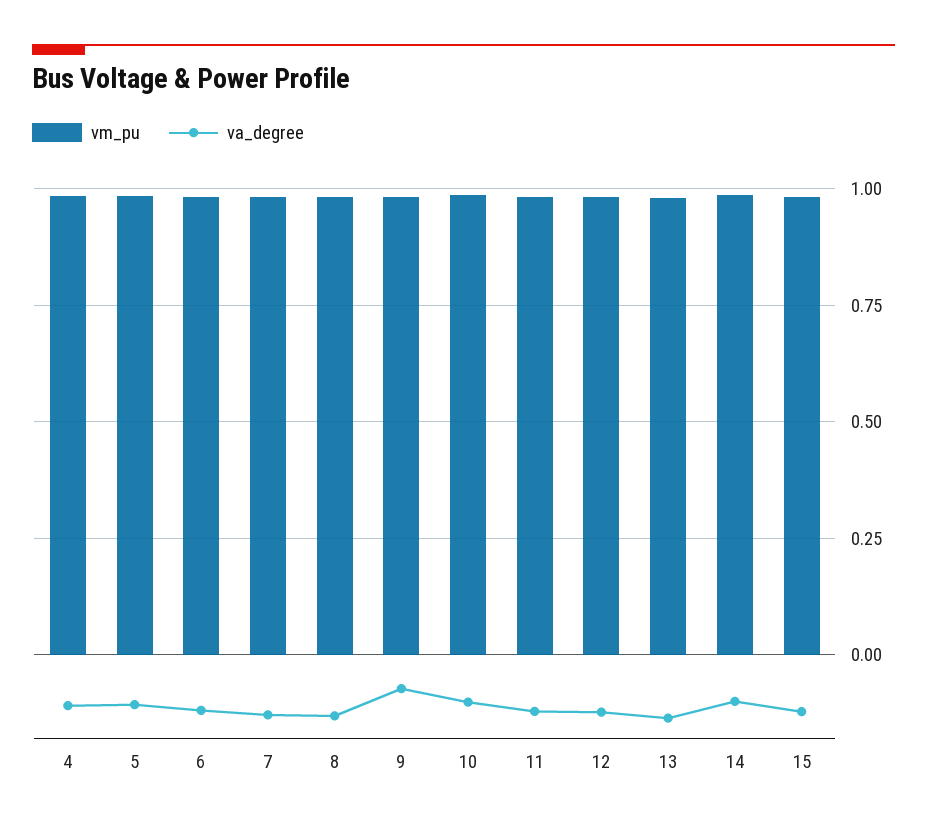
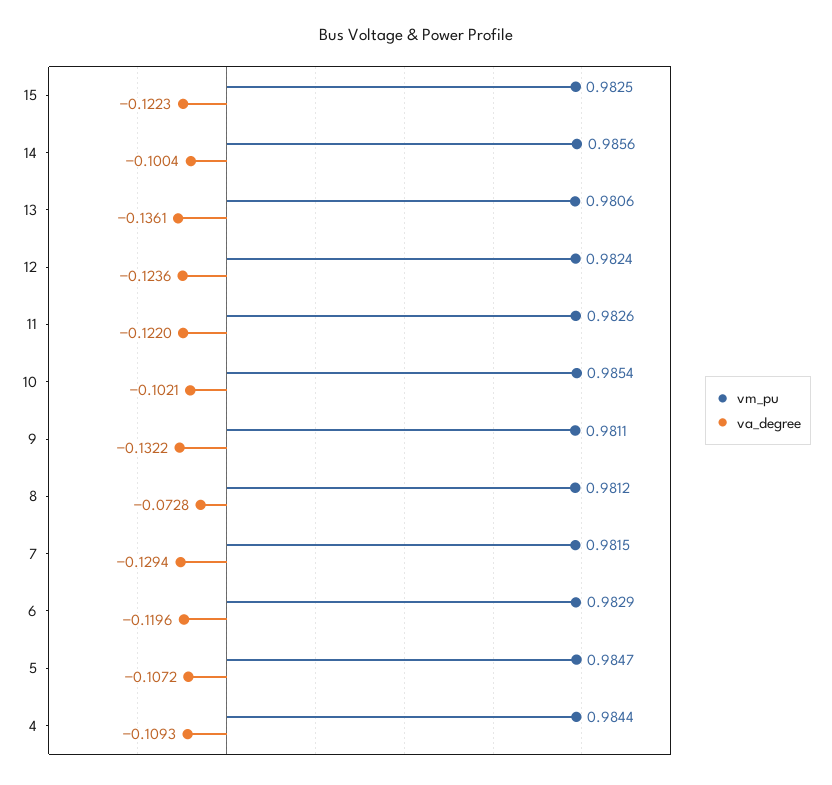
  {
    "vm_pu": {
      "4": 0.9844,
      "5": 0.9847,
      "6": 0.9829,
      "7": 0.9815,
      "8": 0.9812,
      "9": 0.9811,
      "10": 0.9854,
      "11": 0.9826,
      "12": 0.9824,
      "13": 0.9806,
      "14": 0.9856,
      "15": 0.9825
    },
    "va_degree": {
      "4": -0.1093,
      "5": -0.1072,
      "6": -0.1196,
      "7": -0.1294,
-     "8": -0.125,
+     "8": -0.0728,
-     "9": -0.075,
+     "9": -0.1322,
      "10": -0.1021,
      "11": -0.122,
      "12": -0.1236,
      "13": -0.1361,
      "14": -0.1004,
      "15": -0.1223
    }
  }

